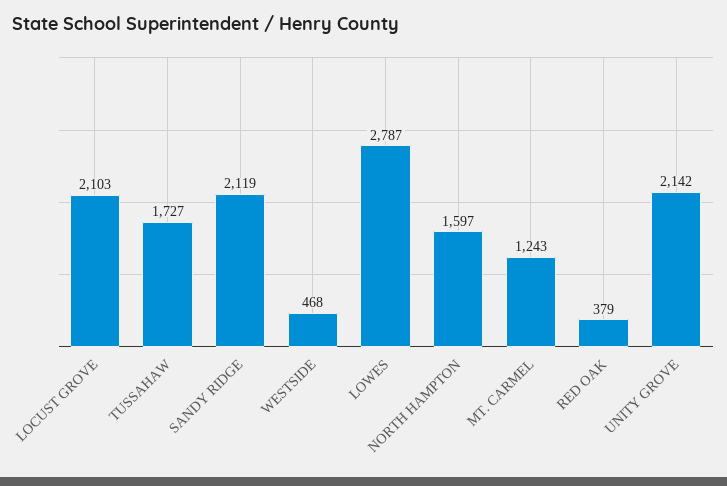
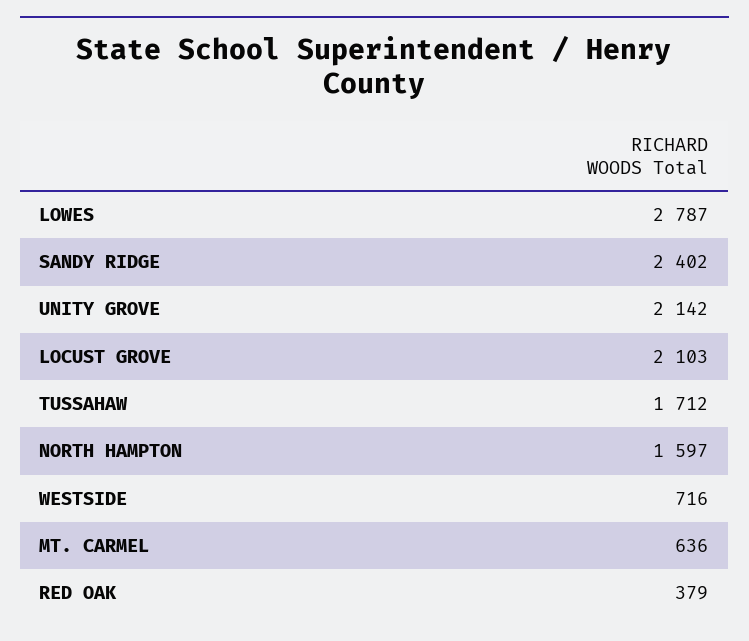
  {
    "LOCUST GROVE": 2103,
-   "TUSSAHAW": 1727,
+   "TUSSAHAW": 1712,
-   "SANDY RIDGE": 2119,
+   "SANDY RIDGE": 2402,
-   "WESTSIDE": 468,
+   "WESTSIDE": 716,
    "LOWES": 2787,
    "NORTH HAMPTON": 1597,
-   "MT. CARMEL": 1243,
+   "MT. CARMEL": 636,
    "RED OAK": 379,
    "UNITY GROVE": 2142
  }

